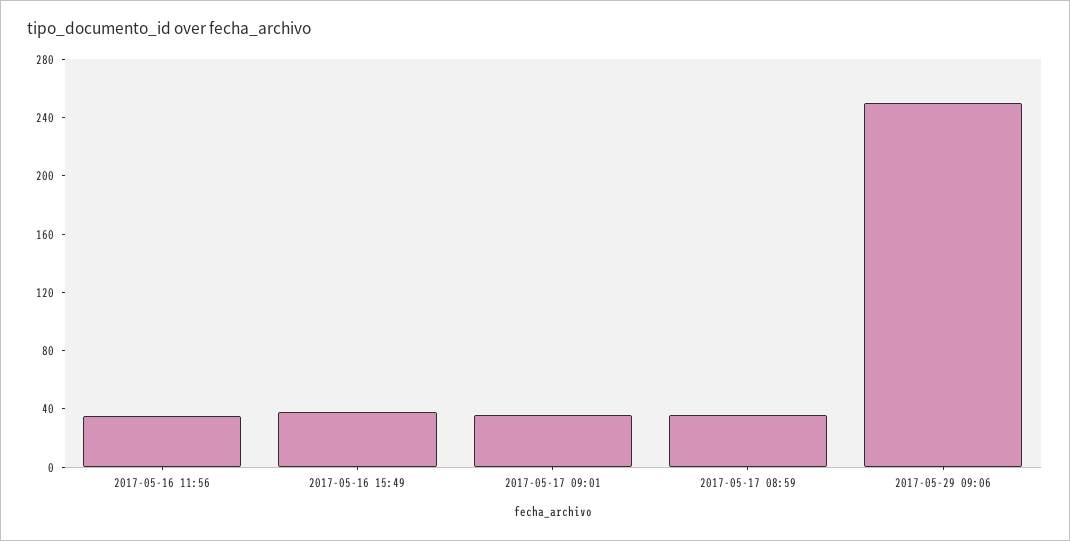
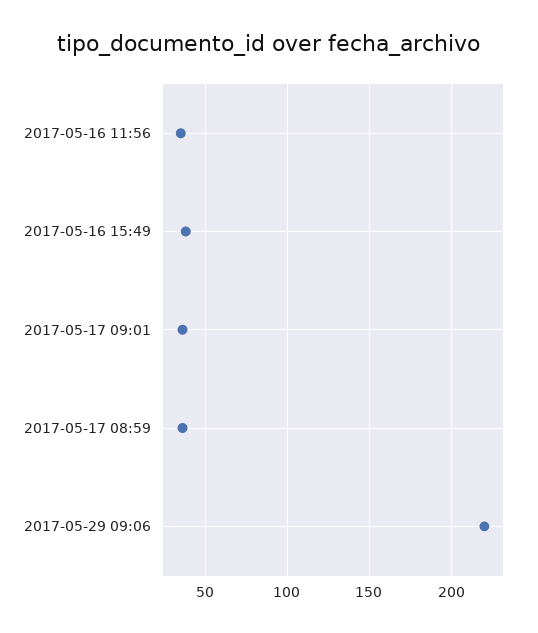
  {
    "2017-05-16 11:56": 35,
    "2017-05-16 15:49": 40,
    "2017-05-17 09:01": 35,
    "2017-05-17 08:59": 35,
-   "2017-05-29 09:06": 250
+   "2017-05-29 09:06": 220
  }

